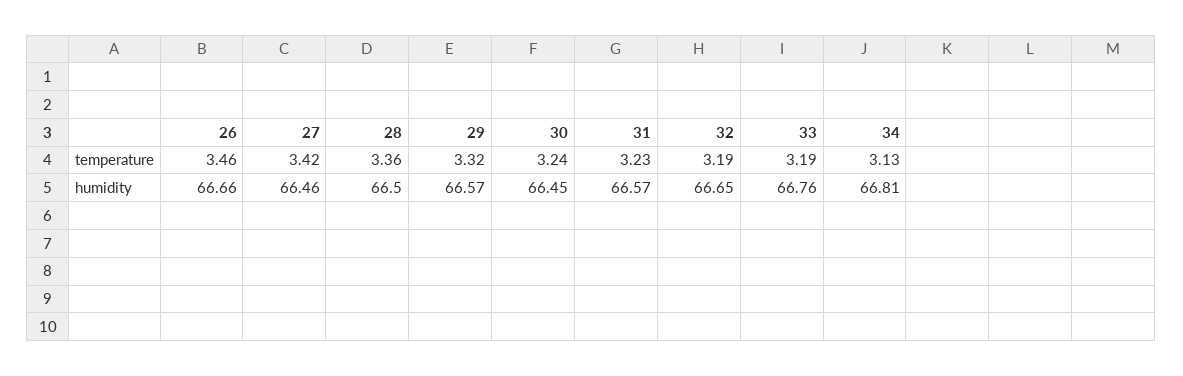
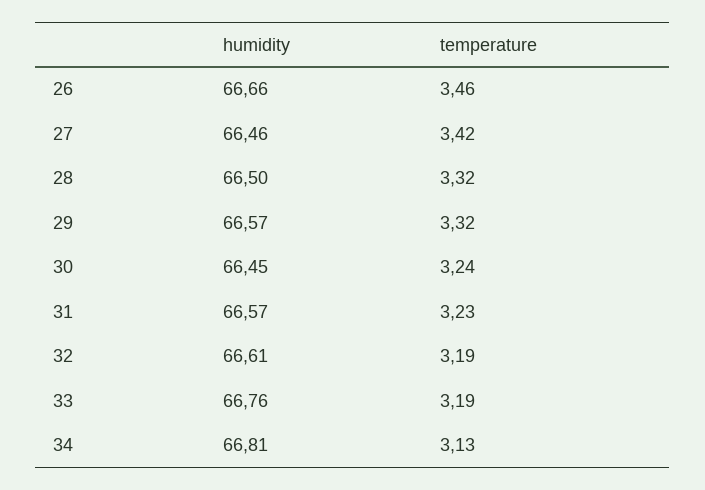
  {
    "26": {
      "temperature": 3.46,
      "humidity": 66.66
    },
    "27": {
      "temperature": 3.42,
      "humidity": 66.46
    },
    "28": {
-     "temperature": 3.36,
+     "temperature": 3.32,
      "humidity": 66.5
    },
    "29": {
      "temperature": 3.32,
      "humidity": 66.57
    },
    "30": {
      "temperature": 3.24,
      "humidity": 66.45
    },
    "31": {
      "temperature": 3.23,
      "humidity": 66.57
    },
    "32": {
      "temperature": 3.19,
-     "humidity": 66.65
+     "humidity": 66.61
    },
    "33": {
      "temperature": 3.19,
      "humidity": 66.76
    },
    "34": {
      "temperature": 3.13,
      "humidity": 66.81
    }
  }

